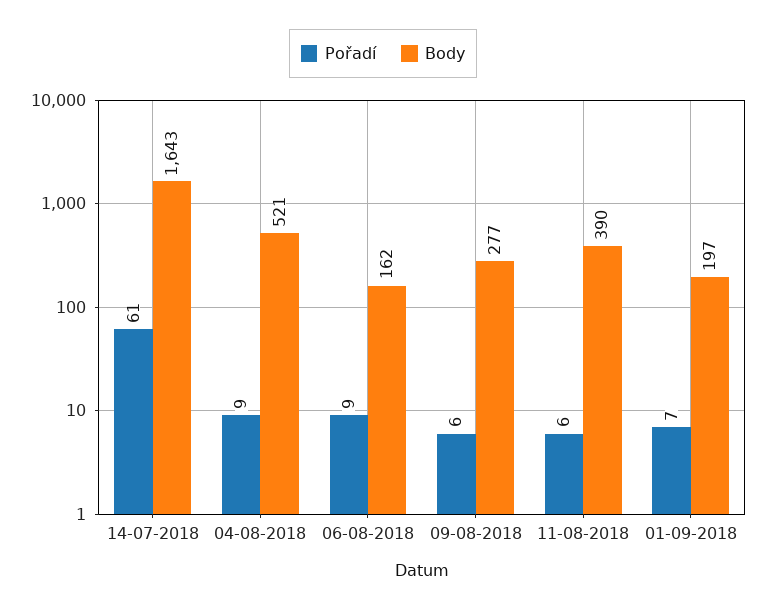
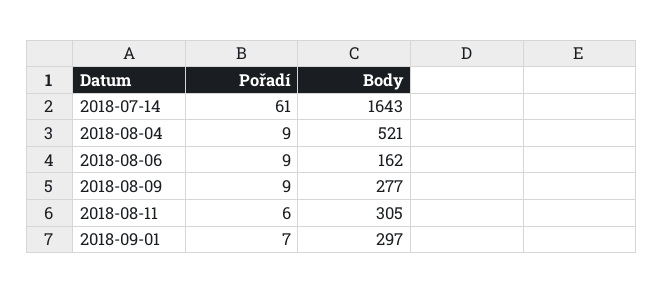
  {
    "Pořadí": {
      "14-07-2018": 61,
      "04-08-2018": 9,
      "06-08-2018": 9,
-     "09-08-2018": 6,
+     "09-08-2018": 9,
      "11-08-2018": 6,
      "01-09-2018": 7
    },
    "Body": {
      "14-07-2018": 1643,
      "04-08-2018": 521,
      "06-08-2018": 162,
      "09-08-2018": 277,
-     "11-08-2018": 390,
+     "11-08-2018": 305,
-     "01-09-2018": 197
+     "01-09-2018": 297
    }
  }

